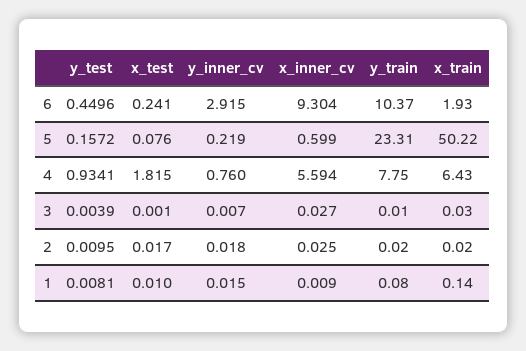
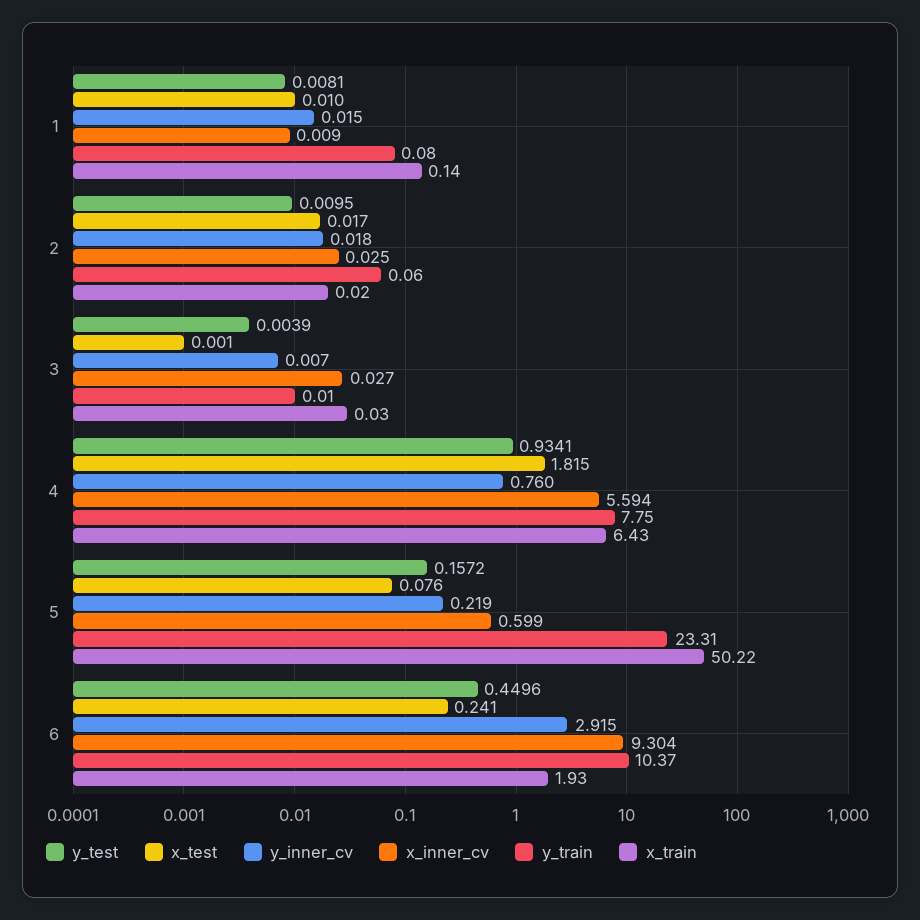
  {
    "y_test": {
      "6": 0.4496,
      "5": 0.1572,
      "4": 0.9341,
      "3": 0.0039,
      "2": 0.0095,
      "1": 0.0081
    },
    "x_test": {
      "6": 0.241,
      "5": 0.076,
      "4": 1.815,
      "3": 0.001,
      "2": 0.017,
      "1": 0.01
    },
    "y_inner_cv": {
      "6": 2.915,
      "5": 0.219,
      "4": 0.76,
      "3": 0.007,
      "2": 0.018,
      "1": 0.015
    },
    "x_inner_cv": {
      "6": 9.304,
      "5": 0.599,
      "4": 5.594,
      "3": 0.027,
      "2": 0.025,
      "1": 0.009
    },
    "y_train": {
      "6": 10.37,
      "5": 23.31,
      "4": 7.75,
      "3": 0.01,
-     "2": 0.02,
+     "2": 0.06,
      "1": 0.08
    },
    "x_train": {
      "6": 1.93,
      "5": 50.22,
      "4": 6.43,
      "3": 0.03,
      "2": 0.02,
      "1": 0.14
    }
  }

